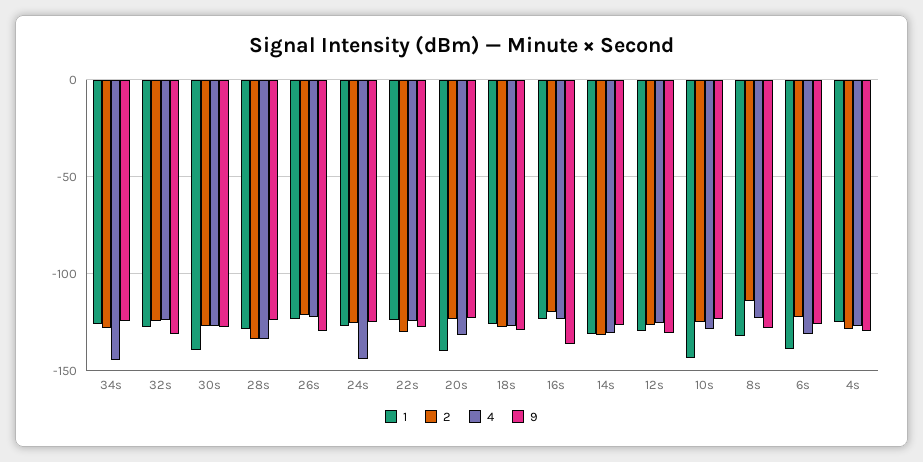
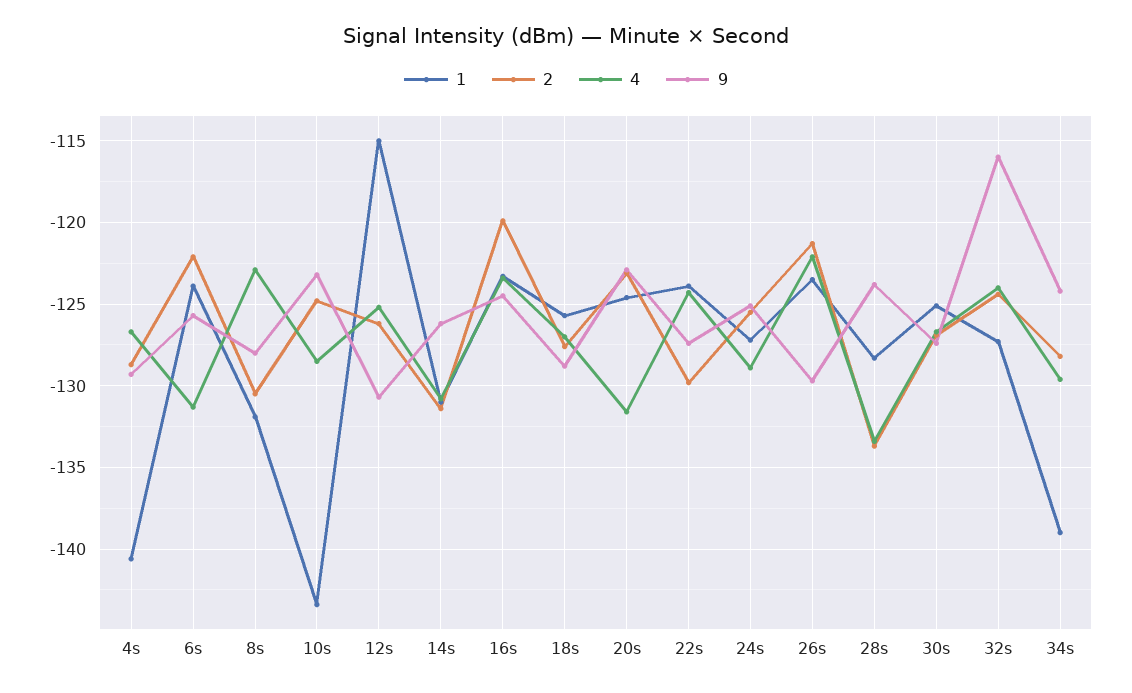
  {
    "1": {
-     "34s": -125,
+     "34s": -139,
      "32s": -127.5,
-     "30s": -140,
+     "30s": -125,
      "28s": -128.5,
      "26s": -123.5,
      "24s": -127,
      "22s": -124,
-     "20s": -140,
+     "20s": -124.5,
      "18s": -125.5,
      "16s": -123.5,
      "14s": -131,
-     "12s": -130,
+     "12s": -115,
      "10s": -143.5,
      "8s": -132,
-     "6s": -140,
+     "6s": -124,
-     "4s": -125
+     "4s": -140.5
    },
    "2": {
      "34s": -128,
      "32s": -124.5,
      "30s": -127,
      "28s": -133.5,
      "26s": -121.5,
      "24s": -125.5,
      "22s": -130,
      "20s": -123,
      "18s": -127.5,
      "16s": -120,
      "14s": -131.5,
      "12s": -126,
      "10s": -125,
-     "8s": -115,
+     "8s": -130.5,
      "6s": -122,
      "4s": -128.5
    },
    "4": {
-     "34s": -145,
+     "34s": -129.5,
      "32s": -124,
      "30s": -126.5,
      "28s": -133.5,
      "26s": -122,
-     "24s": -145,
+     "24s": -129,
      "22s": -124.5,
      "20s": -131.5,
      "18s": -127,
      "16s": -123.5,
      "14s": -131,
      "12s": -125,
      "10s": -128.5,
      "8s": -123,
      "6s": -131.5,
      "4s": -126.5
    },
    "9": {
      "34s": -124,
-     "32s": -130,
+     "32s": -116,
      "30s": -127.5,
      "28s": -124,
      "26s": -129.5,
      "24s": -125,
      "22s": -127.5,
      "20s": -123,
      "18s": -129,
-     "16s": -135,
+     "16s": -124.5,
      "14s": -126,
      "12s": -130.5,
      "10s": -123,
      "8s": -128,
      "6s": -125.5,
      "4s": -129.5
    }
  }

